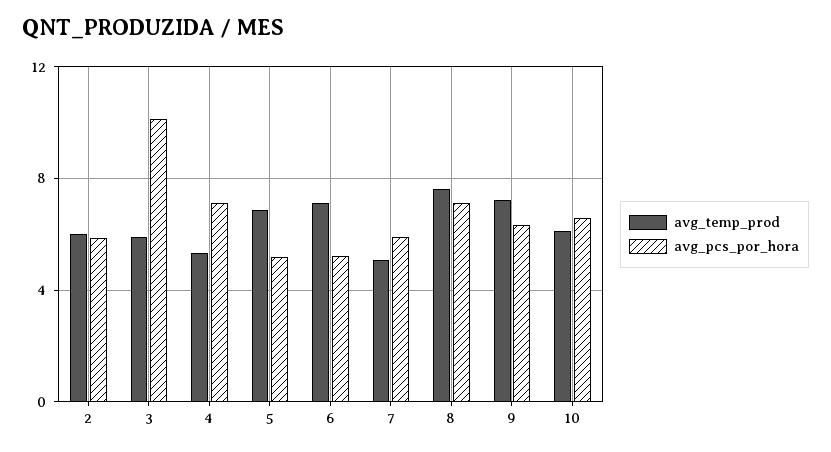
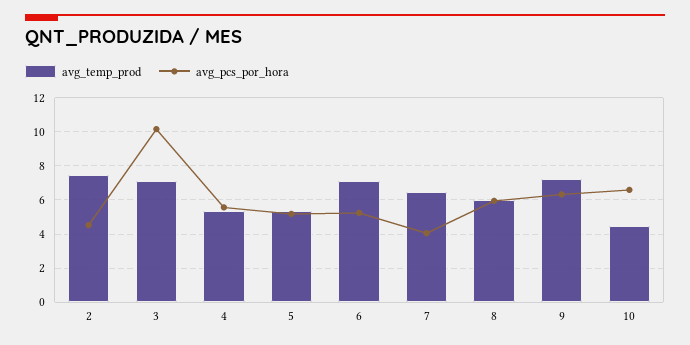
  {
    "avg_temp_prod": {
-     "2": 6,
+     "2": 7.5,
-     "3": 6,
+     "3": 7,
      "4": 5.5,
-     "5": 7,
+     "5": 5.5,
      "6": 7,
-     "7": 5,
+     "7": 6.5,
-     "8": 7.5,
+     "8": 6,
      "9": 7,
-     "10": 6
+     "10": 4.5
    },
    "avg_pcs_por_hora": {
-     "2": 6,
+     "2": 4.5,
      "3": 10,
-     "4": 7,
+     "4": 5.5,
      "5": 5,
      "6": 5,
-     "7": 6,
+     "7": 4,
-     "8": 7,
+     "8": 6,
      "9": 6.5,
      "10": 6.5
    }
  }

